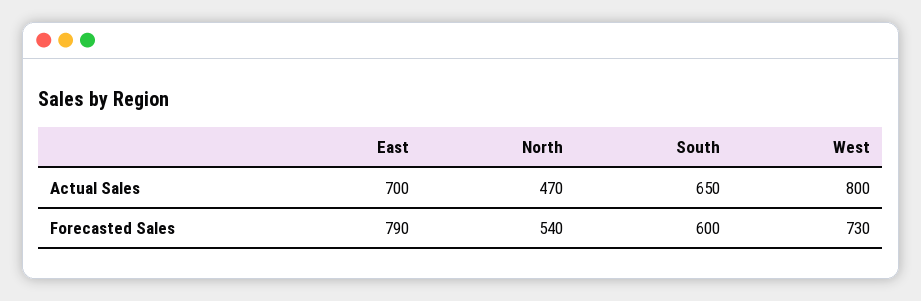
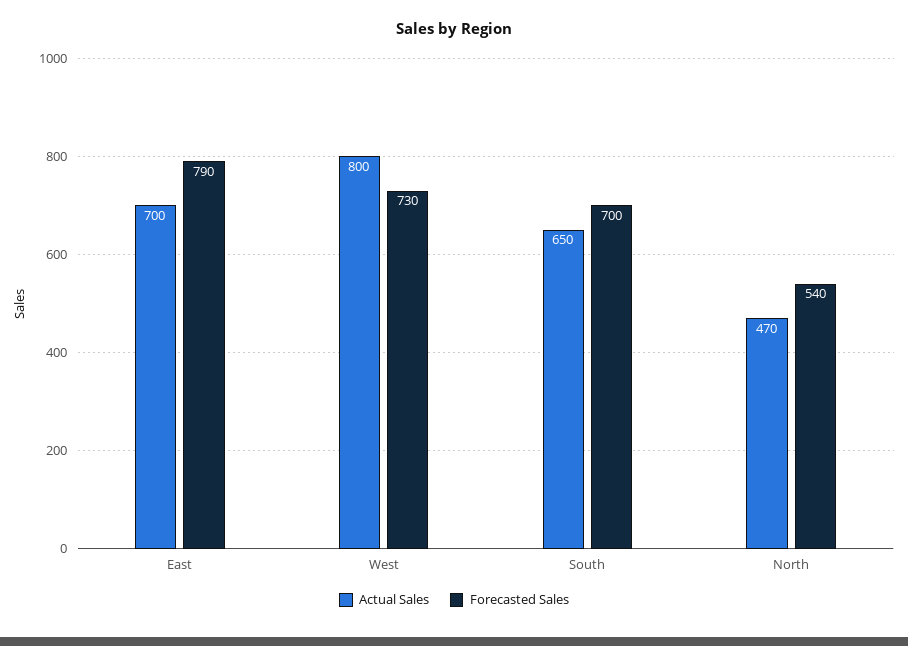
  {
    "Actual Sales": {
      "East": 700,
      "North": 470,
      "South": 650,
      "West": 800
    },
    "Forecasted Sales": {
      "East": 790,
      "North": 540,
-     "South": 600,
+     "South": 700,
      "West": 730
    }
  }

